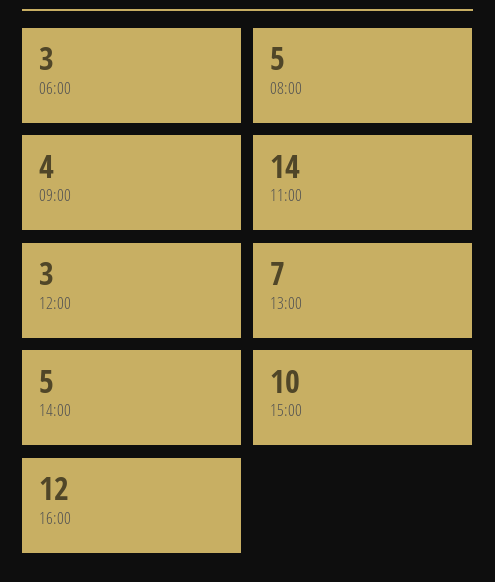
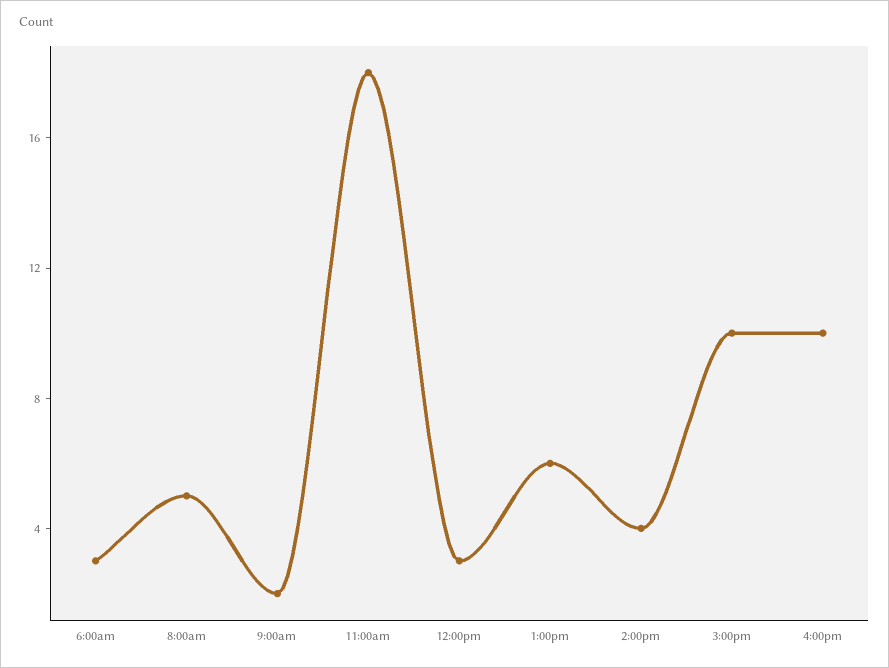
  {
    "06:00": 3,
    "08:00": 5,
-   "09:00": 4,
+   "09:00": 2,
-   "11:00": 14,
+   "11:00": 18,
    "12:00": 3,
-   "13:00": 7,
+   "13:00": 6,
-   "14:00": 5,
+   "14:00": 4,
    "15:00": 10,
-   "16:00": 12
+   "16:00": 10
  }

